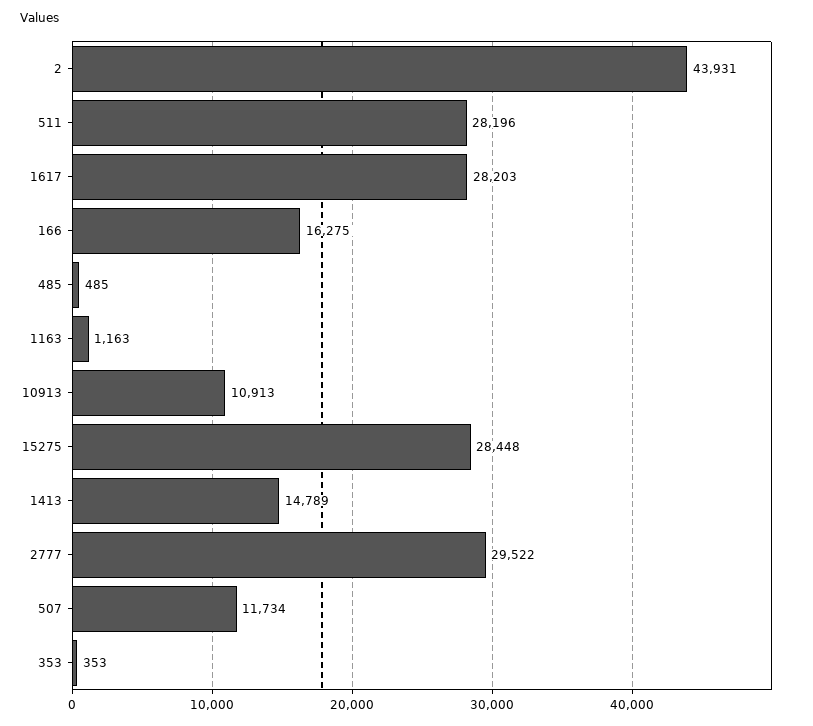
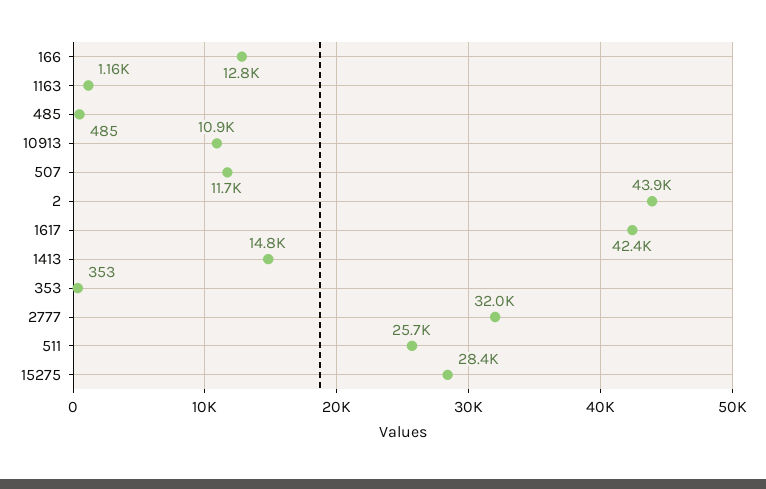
  {
    "2": 43931,
-   "511": 28196,
+   "511": 25700,
-   "1617": 28203,
+   "1617": 42400,
-   "166": 16275,
+   "166": 12800,
    "485": 485,
    "1163": 1163,
    "10913": 10913,
    "15275": 28448,
    "1413": 14789,
-   "2777": 29522,
+   "2777": 32000,
    "507": 11734,
    "353": 353
  }

